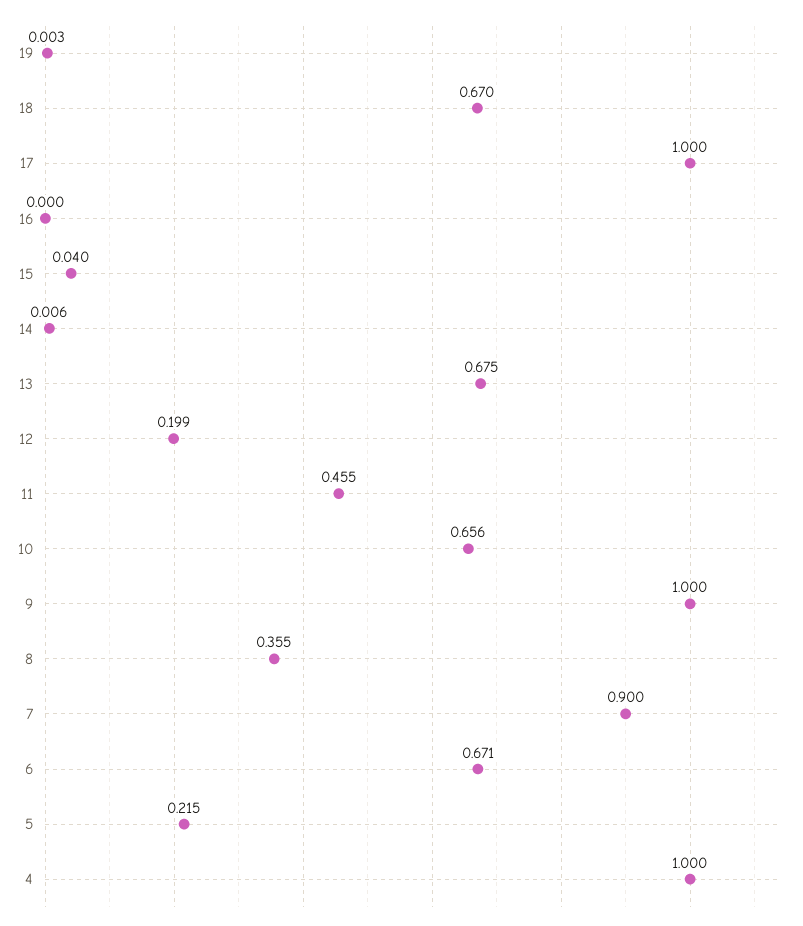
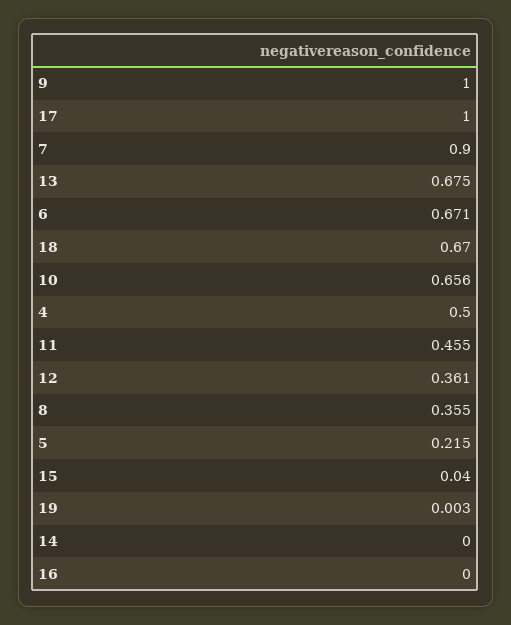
  {
    "19": 0.003,
    "18": 0.67,
    "17": 1,
    "16": 0,
    "15": 0.04,
-   "14": 0.006,
+   "14": 0,
    "13": 0.675,
-   "12": 0.199,
+   "12": 0.361,
    "11": 0.455,
    "10": 0.656,
    "9": 1,
    "8": 0.355,
    "7": 0.9,
    "6": 0.671,
    "5": 0.215,
-   "4": 1
+   "4": 0.5
  }

